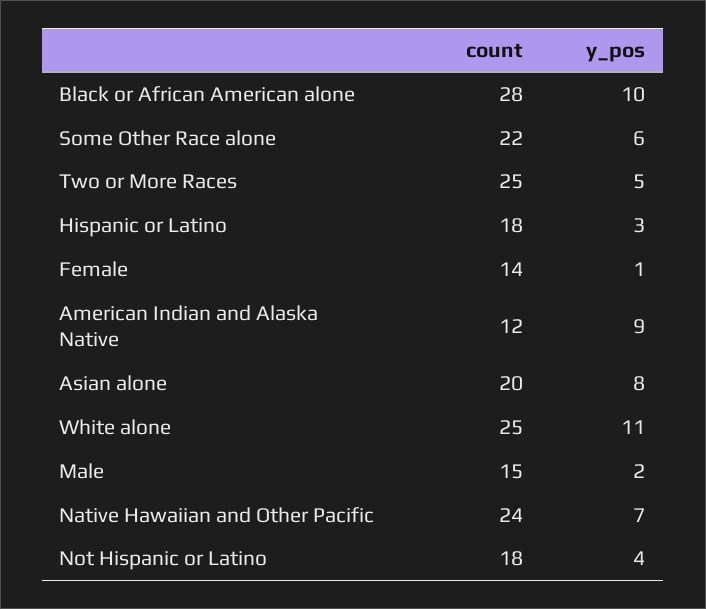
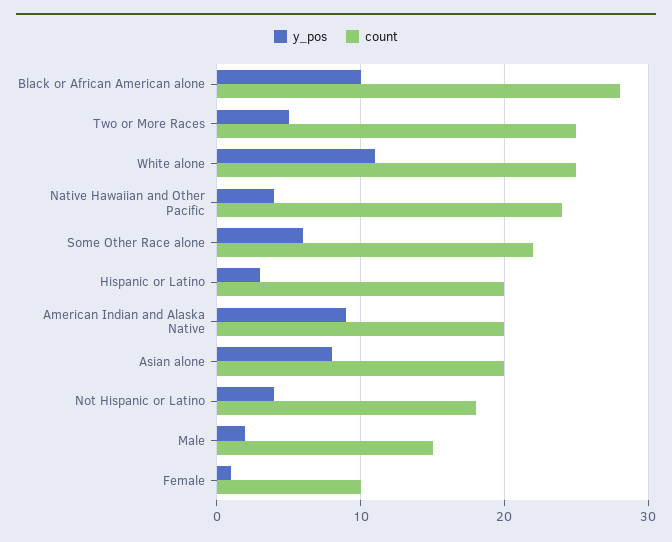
  {
    "count": {
      "Black or African American alone": 28,
      "Some Other Race alone": 22,
      "Two or More Races": 25,
-     "Hispanic or Latino": 18,
+     "Hispanic or Latino": 20,
-     "Female": 14,
+     "Female": 10,
-     "American Indian and Alaska Native": 12,
+     "American Indian and Alaska Native": 20,
      "Asian alone": 20,
      "White alone": 25,
      "Male": 15,
      "Native Hawaiian and Other Pacific": 24,
      "Not Hispanic or Latino": 18
    },
    "y_pos": {
      "Black or African American alone": 10,
      "Some Other Race alone": 6,
      "Two or More Races": 5,
      "Hispanic or Latino": 3,
      "Female": 1,
      "American Indian and Alaska Native": 9,
      "Asian alone": 8,
      "White alone": 11,
      "Male": 2,
-     "Native Hawaiian and Other Pacific": 7,
+     "Native Hawaiian and Other Pacific": 4,
      "Not Hispanic or Latino": 4
    }
  }

